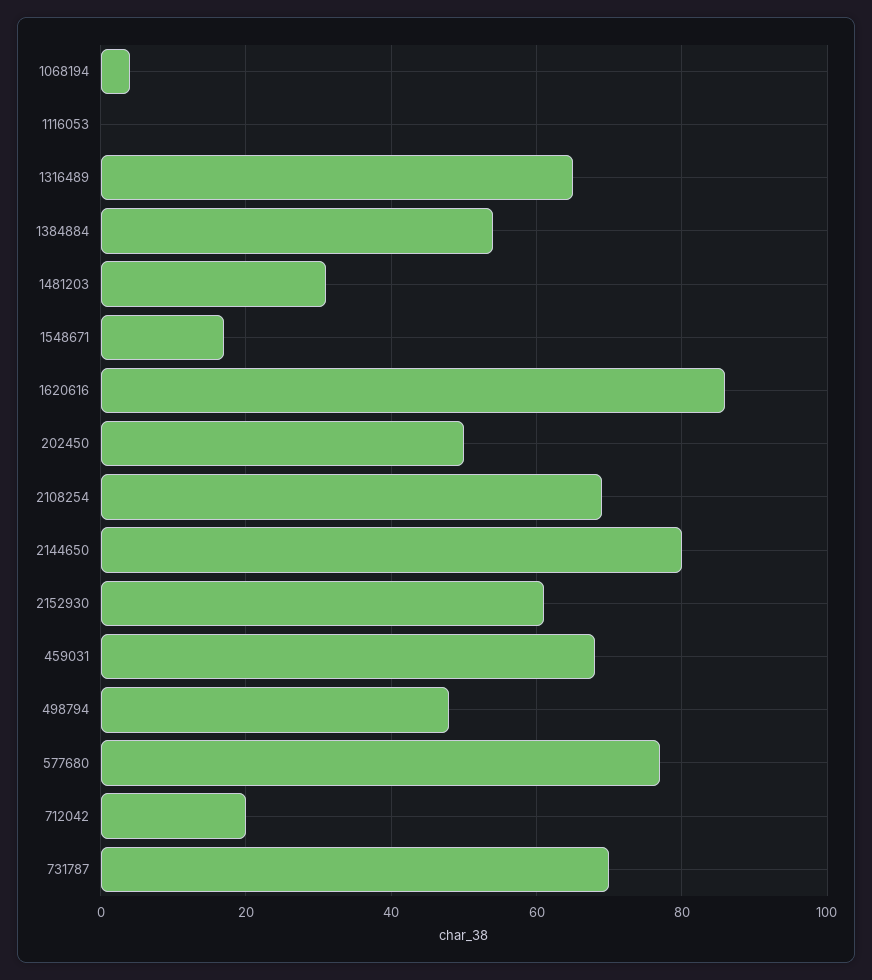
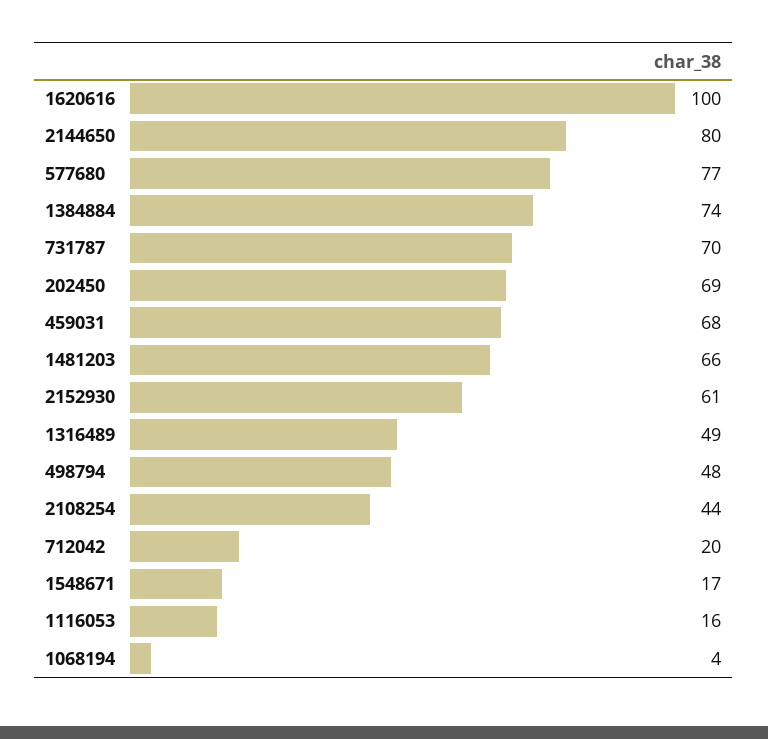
  {
    "1068194": 4,
-   "1116053": 0,
+   "1116053": 16,
-   "1316489": 65,
+   "1316489": 49,
-   "1384884": 55,
+   "1384884": 74,
-   "1481203": 30,
+   "1481203": 66,
    "1548671": 17,
-   "1620616": 85,
+   "1620616": 100,
-   "202450": 50,
+   "202450": 69,
-   "2108254": 70,
+   "2108254": 44,
    "2144650": 80,
    "2152930": 61,
    "459031": 68,
    "498794": 48,
    "577680": 77,
    "712042": 20,
    "731787": 70
  }

